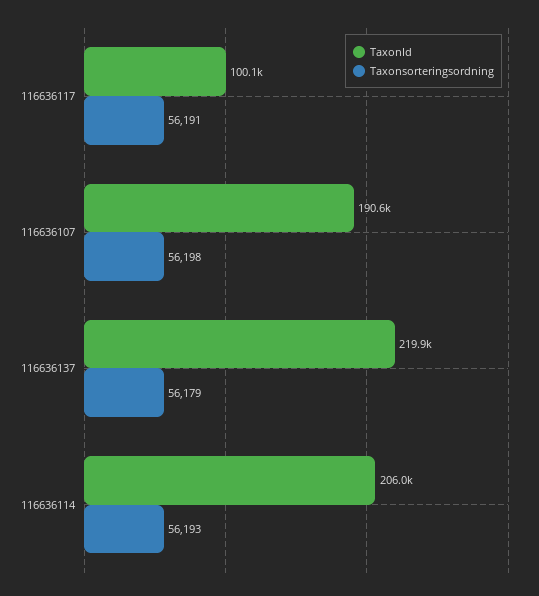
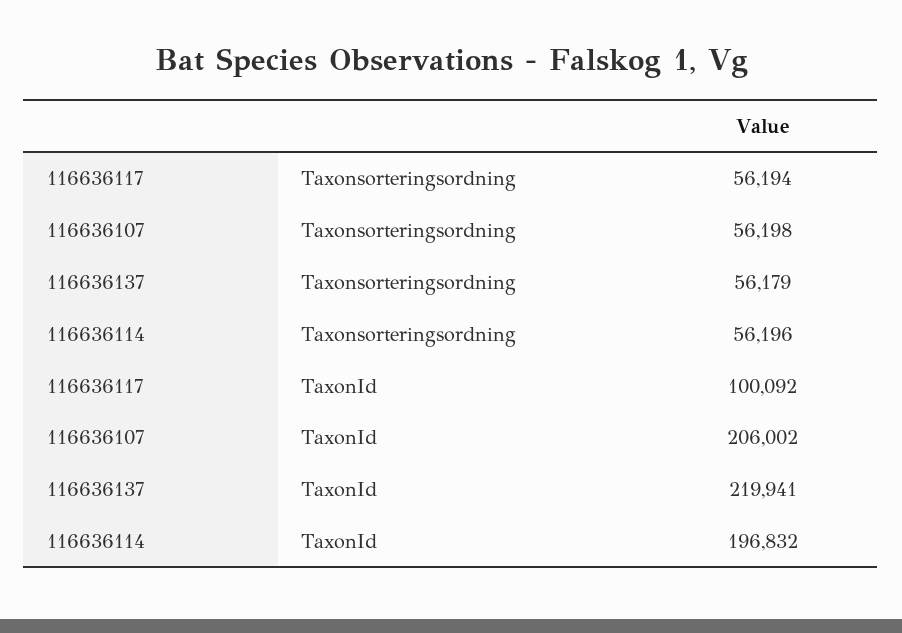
  {
    "TaxonId": {
      "116636117": 100092,
-     "116636107": 190600,
+     "116636107": 206002,
      "116636137": 219941,
-     "116636114": 206000
+     "116636114": 196832
    },
    "Taxonsorteringsordning": {
-     "116636117": 56191,
+     "116636117": 56194,
      "116636107": 56198,
      "116636137": 56179,
-     "116636114": 56193
+     "116636114": 56196
    }
  }

